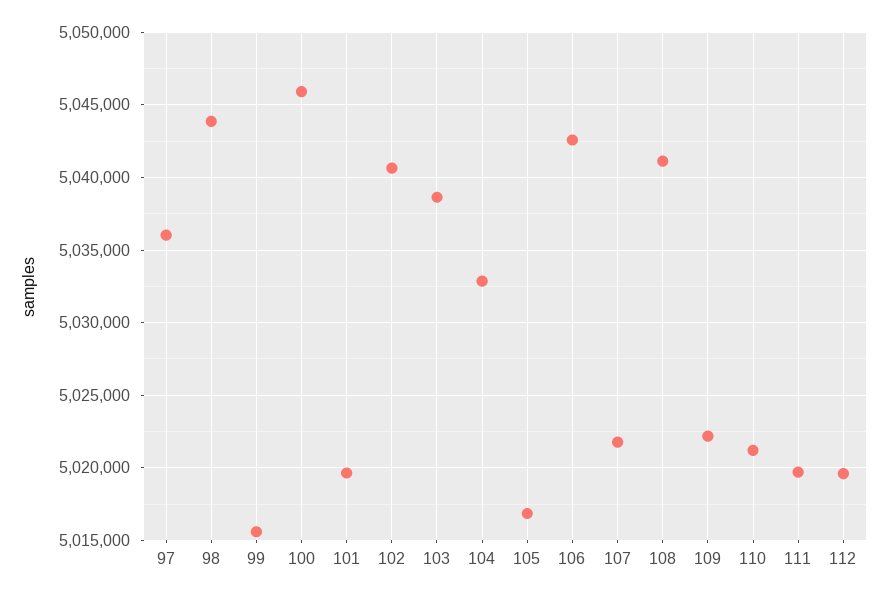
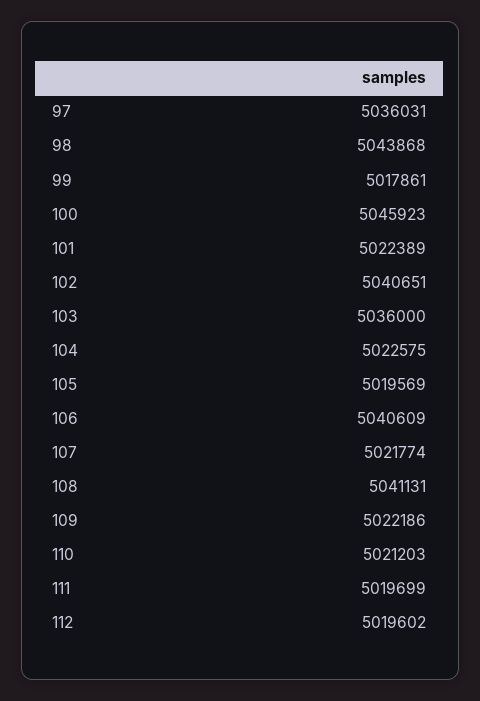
  {
    "97": 5036031,
    "98": 5043868,
-   "99": 5015500,
+   "99": 5017861,
    "100": 5045923,
-   "101": 5019500,
+   "101": 5022389,
    "102": 5040651,
-   "103": 5038500,
+   "103": 5036000,
-   "104": 5033000,
+   "104": 5022575,
-   "105": 5017000,
+   "105": 5019569,
-   "106": 5042500,
+   "106": 5040609,
    "107": 5021774,
    "108": 5041131,
    "109": 5022186,
    "110": 5021203,
    "111": 5019699,
    "112": 5019602
  }

